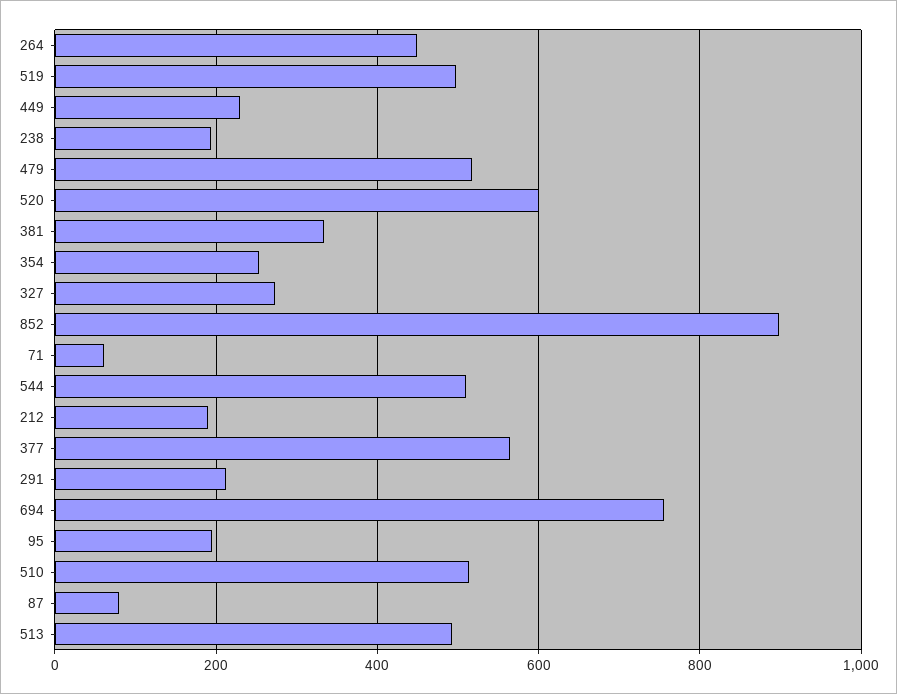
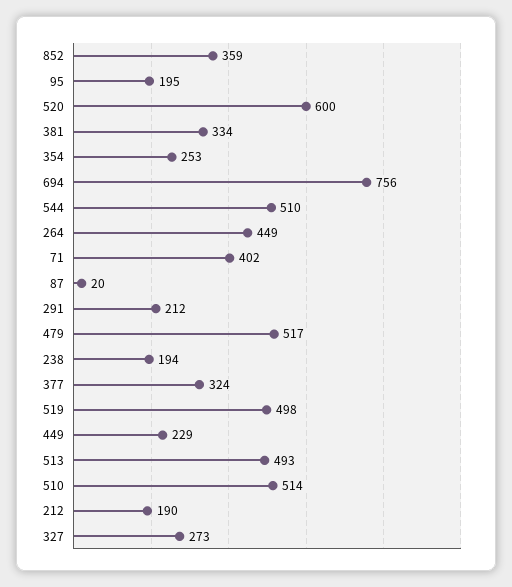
  {
    "264": 449,
    "519": 498,
    "449": 229,
    "238": 194,
    "479": 517,
    "520": 600,
    "381": 334,
    "354": 253,
    "327": 273,
-   "852": 900,
+   "852": 359,
-   "71": 60,
+   "71": 402,
    "544": 510,
    "212": 190,
-   "377": 560,
+   "377": 324,
    "291": 212,
    "694": 756,
    "95": 195,
    "510": 514,
-   "87": 80,
+   "87": 20,
    "513": 493
  }

